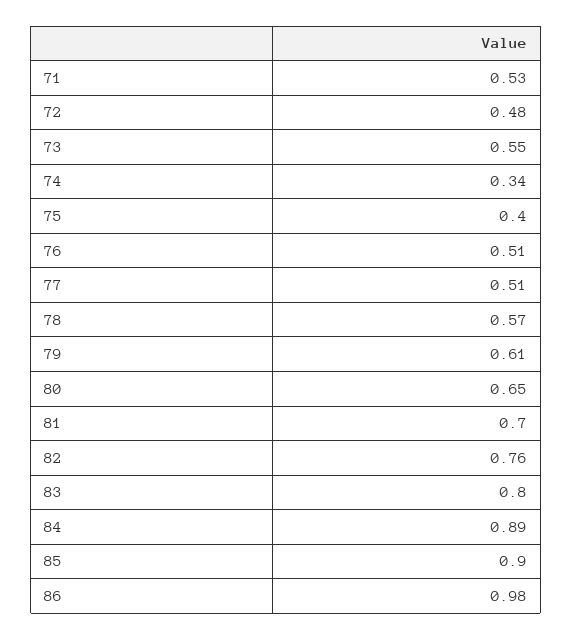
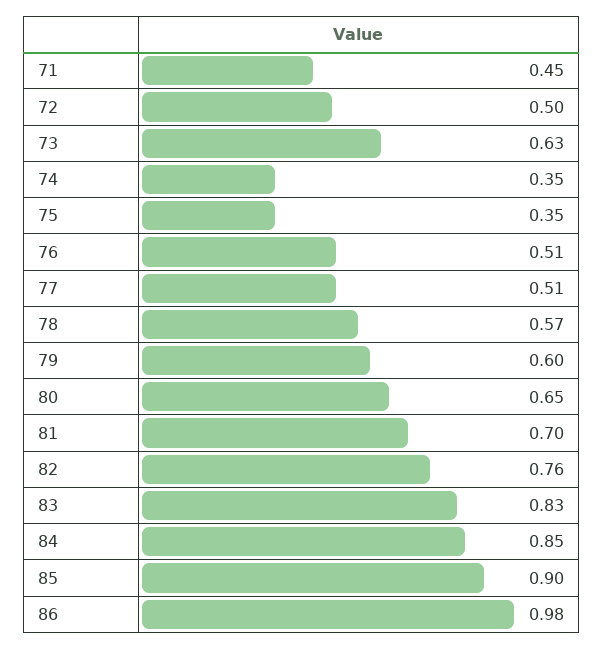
  {
-   "71": 0.53,
+   "71": 0.45,
-   "72": 0.48,
+   "72": 0.5,
-   "73": 0.55,
+   "73": 0.63,
-   "74": 0.34,
+   "74": 0.35,
-   "75": 0.4,
+   "75": 0.35,
    "76": 0.51,
    "77": 0.51,
    "78": 0.57,
-   "79": 0.61,
+   "79": 0.6,
    "80": 0.65,
    "81": 0.7,
    "82": 0.76,
-   "83": 0.8,
+   "83": 0.83,
-   "84": 0.89,
+   "84": 0.85,
    "85": 0.9,
    "86": 0.98
  }

